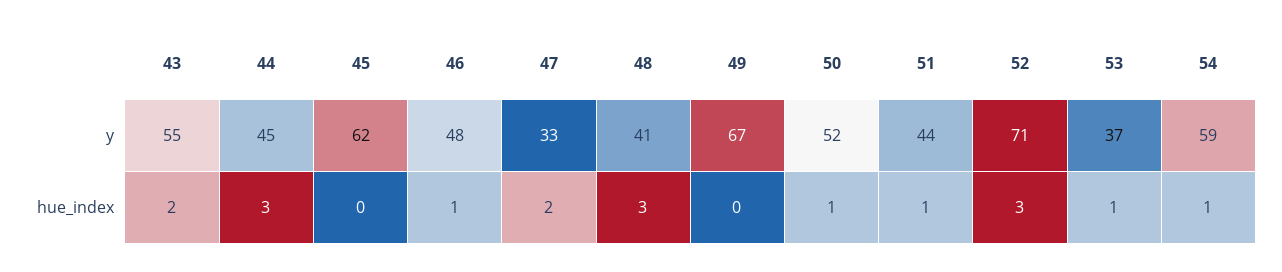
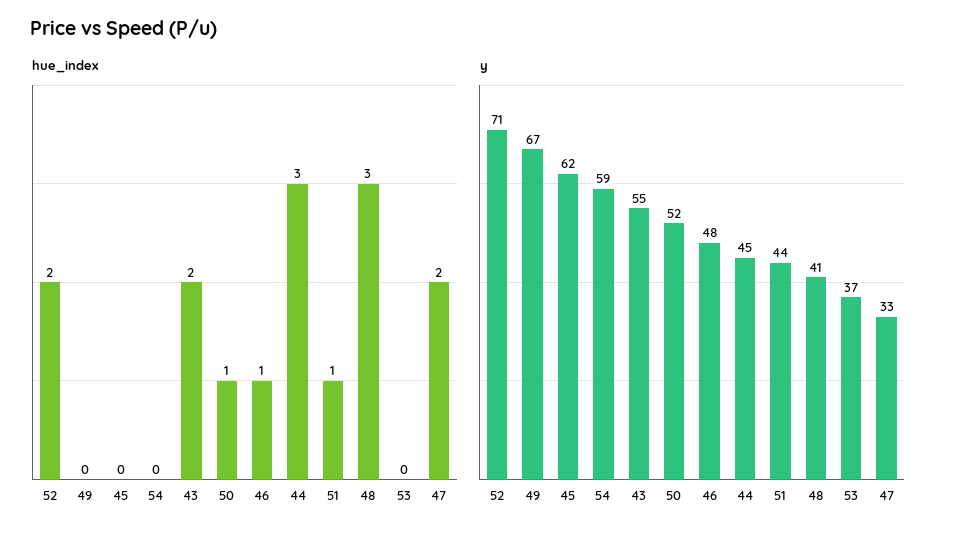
  {
    "y": {
      "43": 55,
      "44": 45,
      "45": 62,
      "46": 48,
      "47": 33,
      "48": 41,
      "49": 67,
      "50": 52,
      "51": 44,
      "52": 71,
      "53": 37,
      "54": 59
    },
    "hue_index": {
      "43": 2,
      "44": 3,
      "45": 0,
      "46": 1,
      "47": 2,
      "48": 3,
      "49": 0,
      "50": 1,
      "51": 1,
-     "52": 3,
+     "52": 2,
-     "53": 1,
+     "53": 0,
-     "54": 1
+     "54": 0
    }
  }

